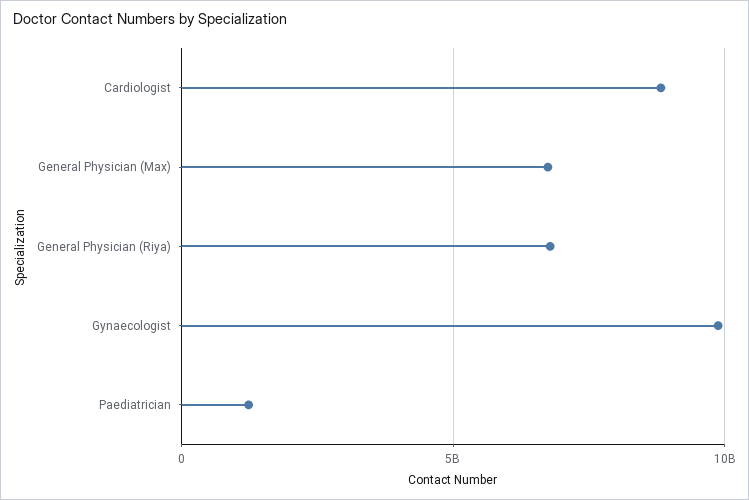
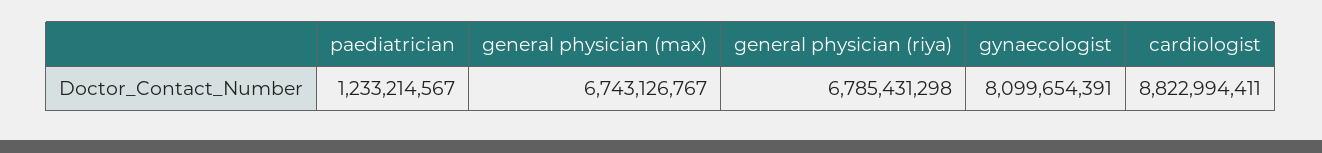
  {
    "Cardiologist": 8822994411,
    "General Physician (Max)": 6743126767,
    "General Physician (Riya)": 6785431298,
-   "Gynaecologist": 10000000000,
+   "Gynaecologist": 8099654391,
    "Paediatrician": 1233214567
  }

